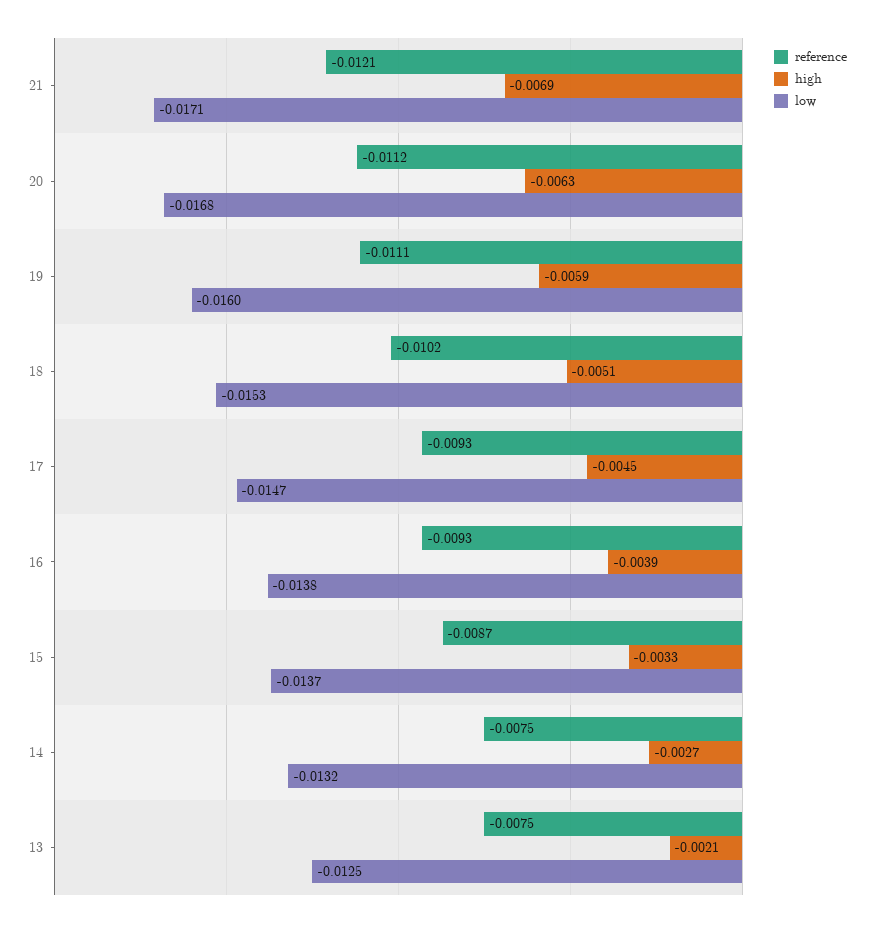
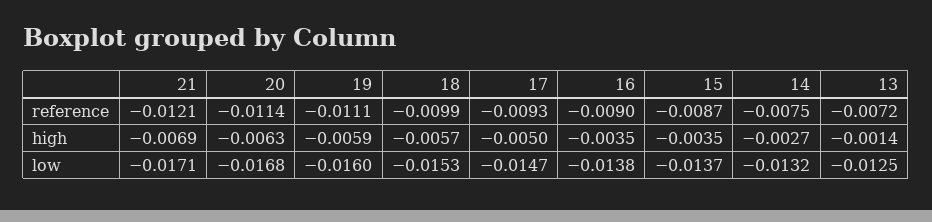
  {
    "reference": {
      "21": -0.0121,
-     "20": -0.0112,
+     "20": -0.0114,
      "19": -0.0111,
-     "18": -0.0102,
+     "18": -0.0099,
      "17": -0.0093,
-     "16": -0.0093,
+     "16": -0.009,
      "15": -0.0087,
      "14": -0.0075,
-     "13": -0.0075
+     "13": -0.0072
    },
    "high": {
      "21": -0.0069,
      "20": -0.0063,
      "19": -0.0059,
-     "18": -0.0051,
+     "18": -0.0057,
-     "17": -0.0045,
+     "17": -0.005,
-     "16": -0.0039,
+     "16": -0.0035,
-     "15": -0.0033,
+     "15": -0.0035,
      "14": -0.0027,
-     "13": -0.0021
+     "13": -0.0014
    },
    "low": {
      "21": -0.0171,
      "20": -0.0168,
      "19": -0.016,
      "18": -0.0153,
      "17": -0.0147,
      "16": -0.0138,
      "15": -0.0137,
      "14": -0.0132,
      "13": -0.0125
    }
  }

